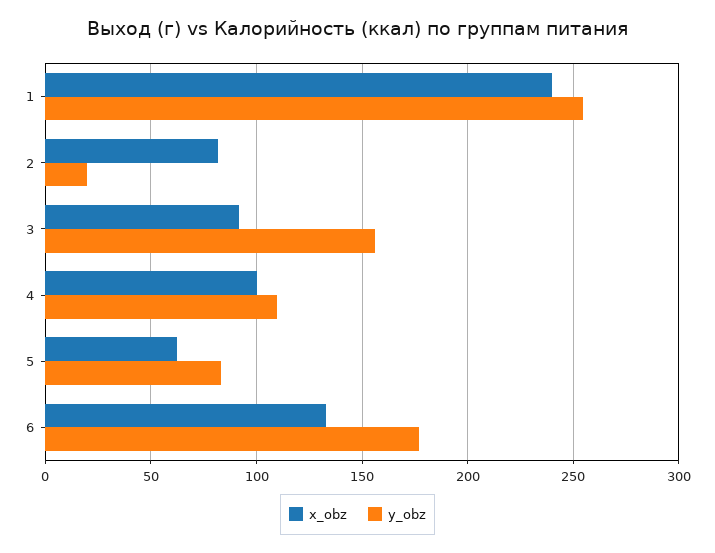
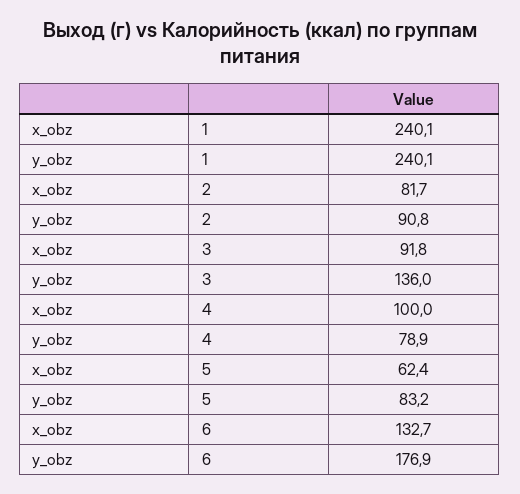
  {
    "x_obz": {
      "1": 240.1,
      "2": 81.7,
      "3": 91.8,
      "4": 100,
      "5": 62.4,
      "6": 132.7
    },
    "y_obz": {
-     "1": 255,
+     "1": 240.1,
-     "2": 20,
+     "2": 90.8,
-     "3": 155,
+     "3": 136,
-     "4": 110,
+     "4": 78.9,
      "5": 83.2,
      "6": 176.9
    }
  }

